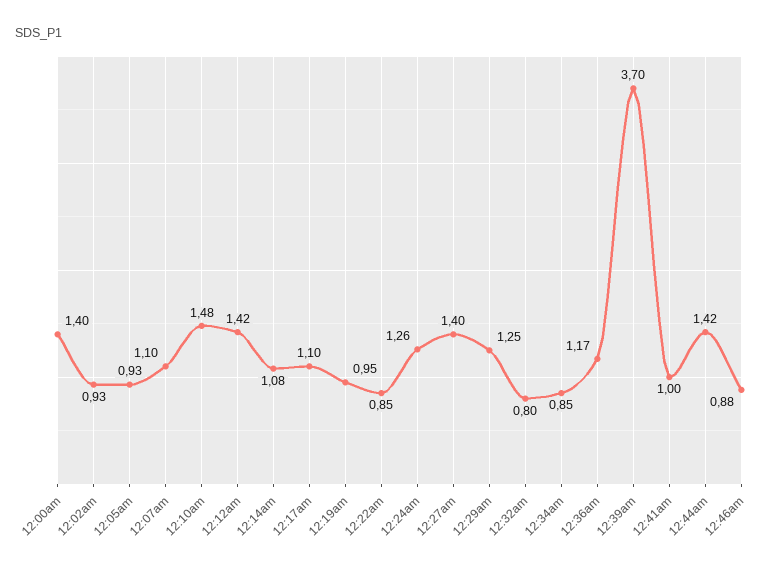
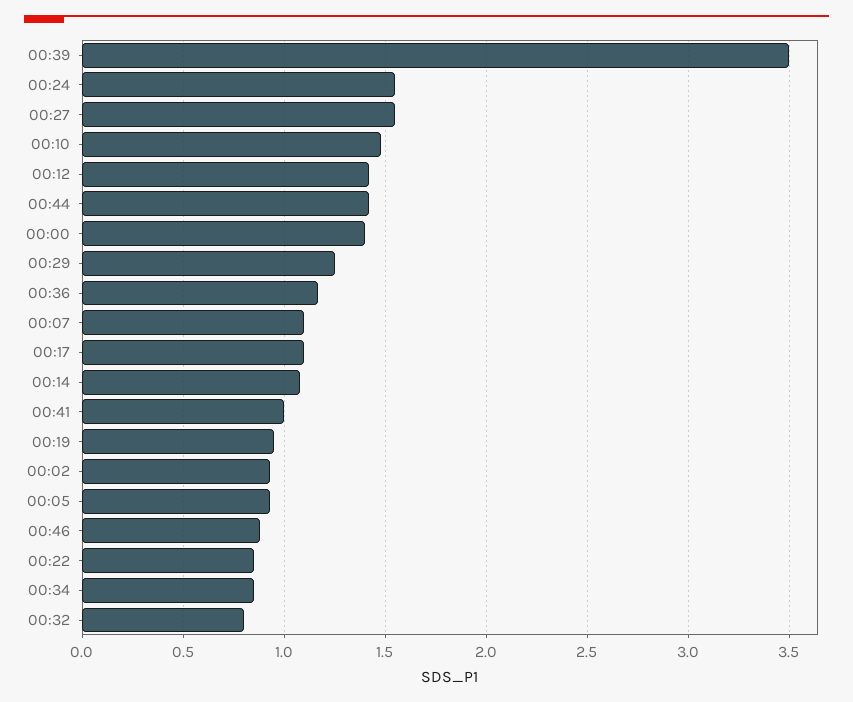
  {
    "12:00am": 1.4,
    "12:02am": 0.93,
    "12:05am": 0.93,
    "12:07am": 1.1,
    "12:10am": 1.48,
    "12:12am": 1.42,
    "12:14am": 1.08,
    "12:17am": 1.1,
    "12:19am": 0.95,
    "12:22am": 0.85,
-   "12:24am": 1.26,
+   "12:24am": 1.55,
-   "12:27am": 1.4,
+   "12:27am": 1.55,
    "12:29am": 1.25,
    "12:32am": 0.8,
    "12:34am": 0.85,
    "12:36am": 1.17,
-   "12:39am": 3.7,
+   "12:39am": 3.5,
    "12:41am": 1,
    "12:44am": 1.42,
    "12:46am": 0.88
  }

